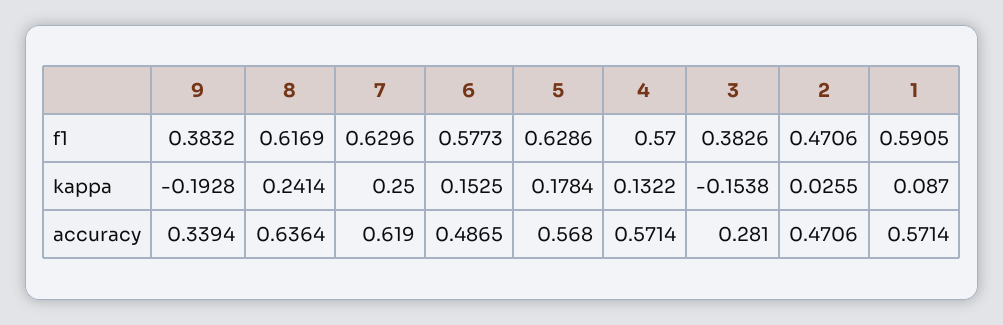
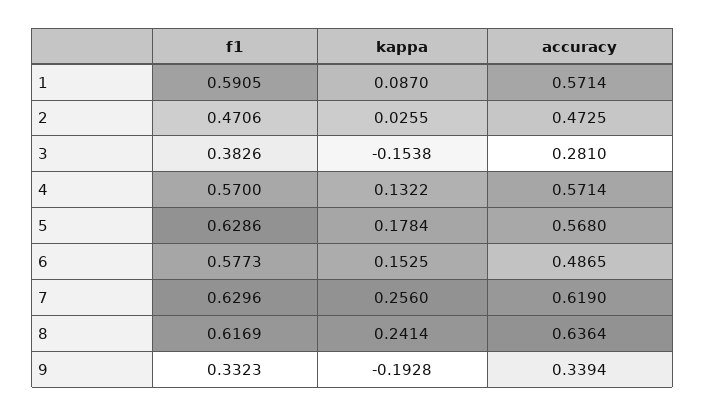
  {
    "9": {
-     "f1": 0.3832,
+     "f1": 0.3323,
      "kappa": -0.1928,
      "accuracy": 0.3394
    },
    "8": {
      "f1": 0.6169,
      "kappa": 0.2414,
      "accuracy": 0.6364
    },
    "7": {
      "f1": 0.6296,
-     "kappa": 0.25,
+     "kappa": 0.256,
      "accuracy": 0.619
    },
    "6": {
      "f1": 0.5773,
      "kappa": 0.1525,
      "accuracy": 0.4865
    },
    "5": {
      "f1": 0.6286,
      "kappa": 0.1784,
      "accuracy": 0.568
    },
    "4": {
      "f1": 0.57,
      "kappa": 0.1322,
      "accuracy": 0.5714
    },
    "3": {
      "f1": 0.3826,
      "kappa": -0.1538,
      "accuracy": 0.281
    },
    "2": {
      "f1": 0.4706,
      "kappa": 0.0255,
-     "accuracy": 0.4706
+     "accuracy": 0.4725
    },
    "1": {
      "f1": 0.5905,
      "kappa": 0.087,
      "accuracy": 0.5714
    }
  }

